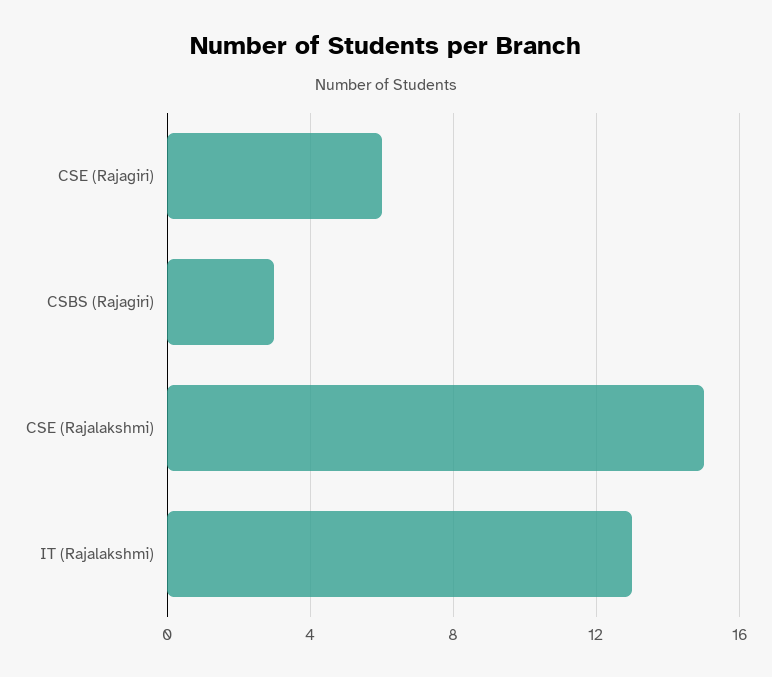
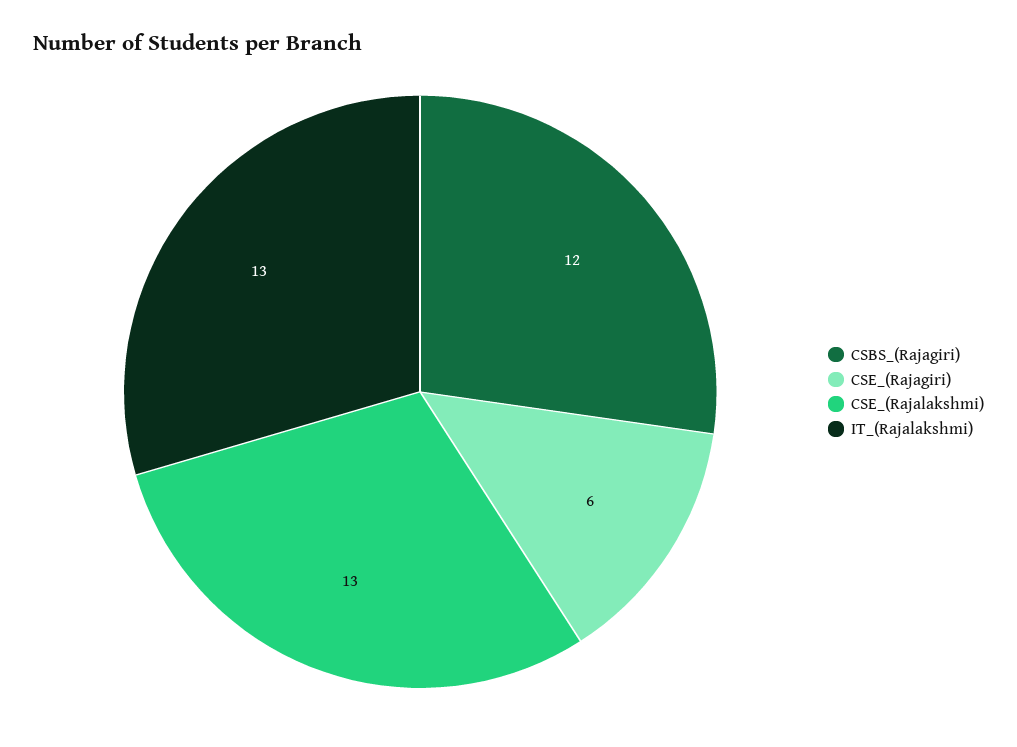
  {
    "CSE (Rajagiri)": 6,
-   "CSBS (Rajagiri)": 3,
+   "CSBS (Rajagiri)": 12,
-   "CSE (Rajalakshmi)": 15,
+   "CSE (Rajalakshmi)": 13,
    "IT (Rajalakshmi)": 13
  }

